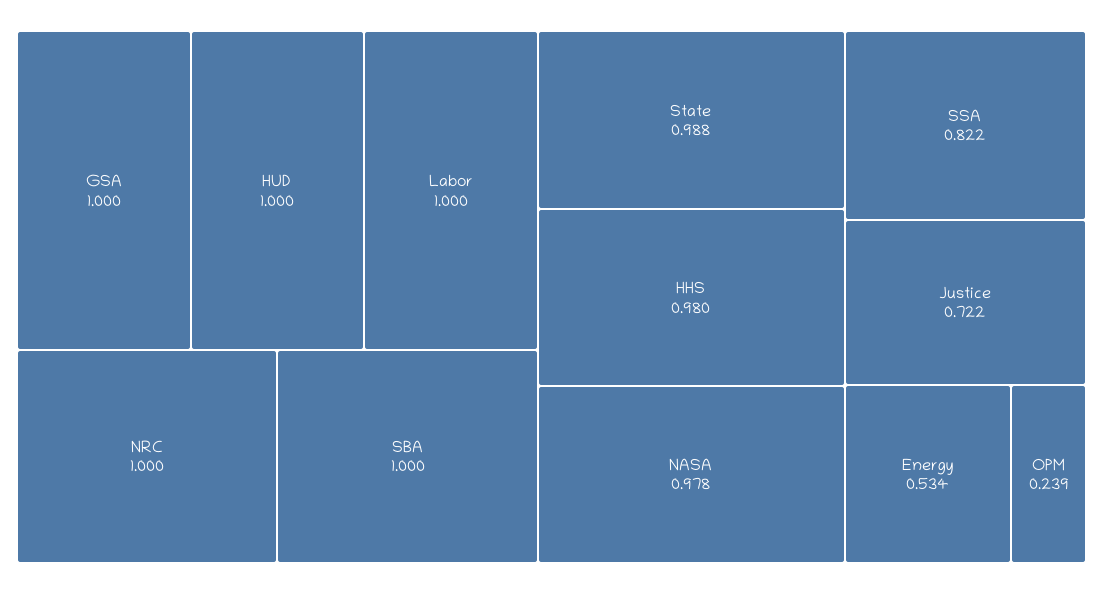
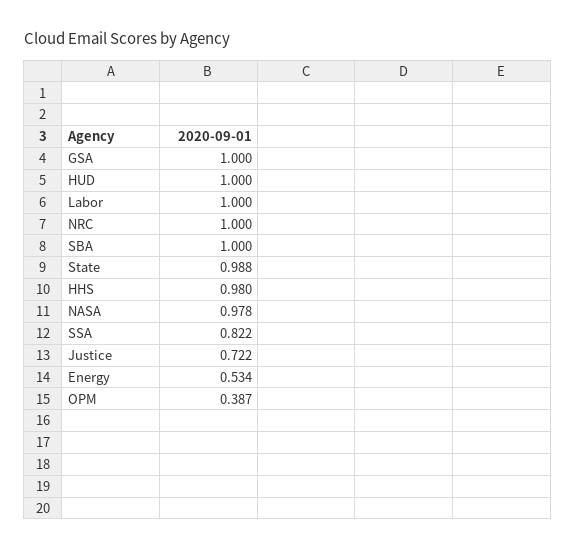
  {
    "GSA": 1,
    "HUD": 1,
    "Labor": 1,
    "NRC": 1,
    "SBA": 1,
    "State": 0.988,
    "HHS": 0.98,
    "NASA": 0.978,
    "SSA": 0.822,
    "Justice": 0.722,
    "Energy": 0.534,
-   "OPM": 0.239
+   "OPM": 0.387
  }

